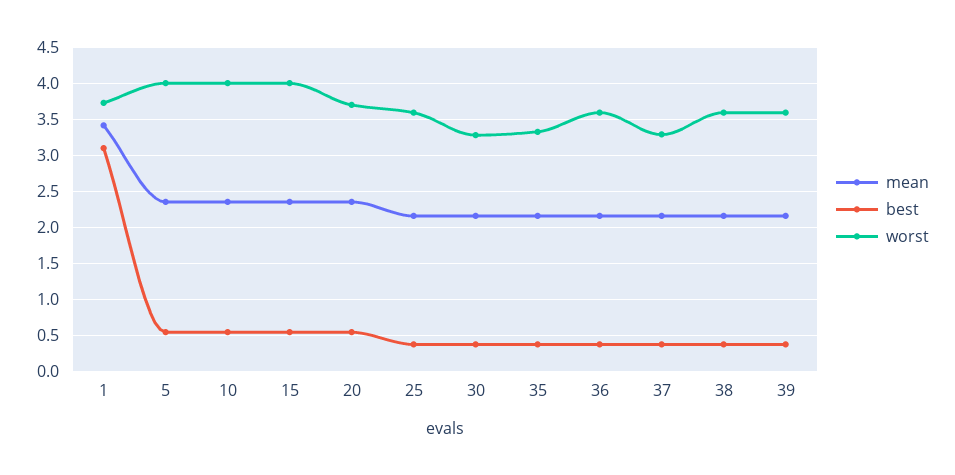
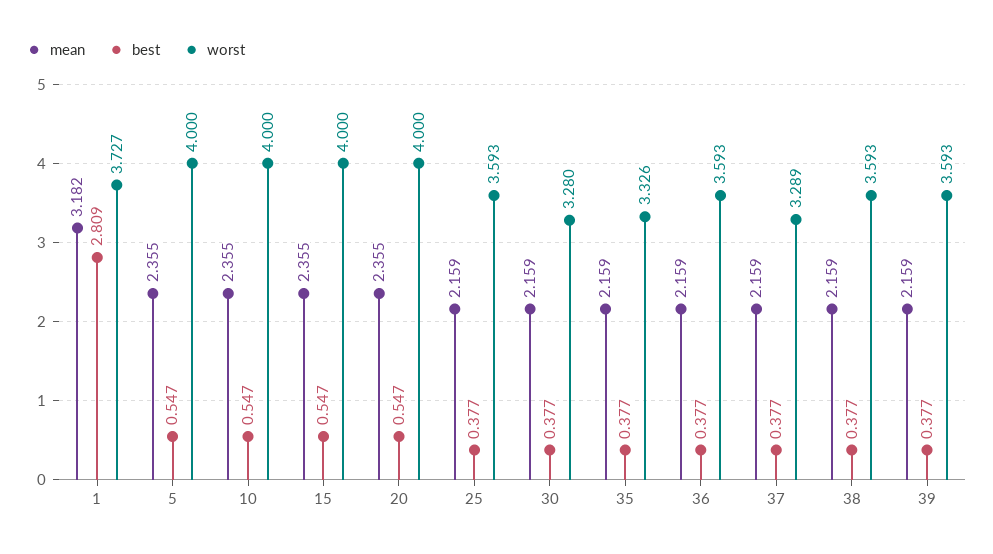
  {
    "mean": {
-     "1": 3.4,
+     "1": 3.182,
      "5": 2.355,
      "10": 2.355,
      "15": 2.355,
      "20": 2.355,
      "25": 2.159,
      "30": 2.159,
      "35": 2.159,
      "36": 2.159,
      "37": 2.159,
      "38": 2.159,
      "39": 2.159
    },
    "best": {
-     "1": 3.1,
+     "1": 2.809,
      "5": 0.547,
      "10": 0.547,
      "15": 0.547,
      "20": 0.547,
      "25": 0.377,
      "30": 0.377,
      "35": 0.377,
      "36": 0.377,
      "37": 0.377,
      "38": 0.377,
      "39": 0.377
    },
    "worst": {
      "1": 3.727,
      "5": 4,
      "10": 4,
      "15": 4,
-     "20": 3.7,
+     "20": 4,
      "25": 3.593,
      "30": 3.28,
      "35": 3.326,
      "36": 3.593,
      "37": 3.289,
      "38": 3.593,
      "39": 3.593
    }
  }

